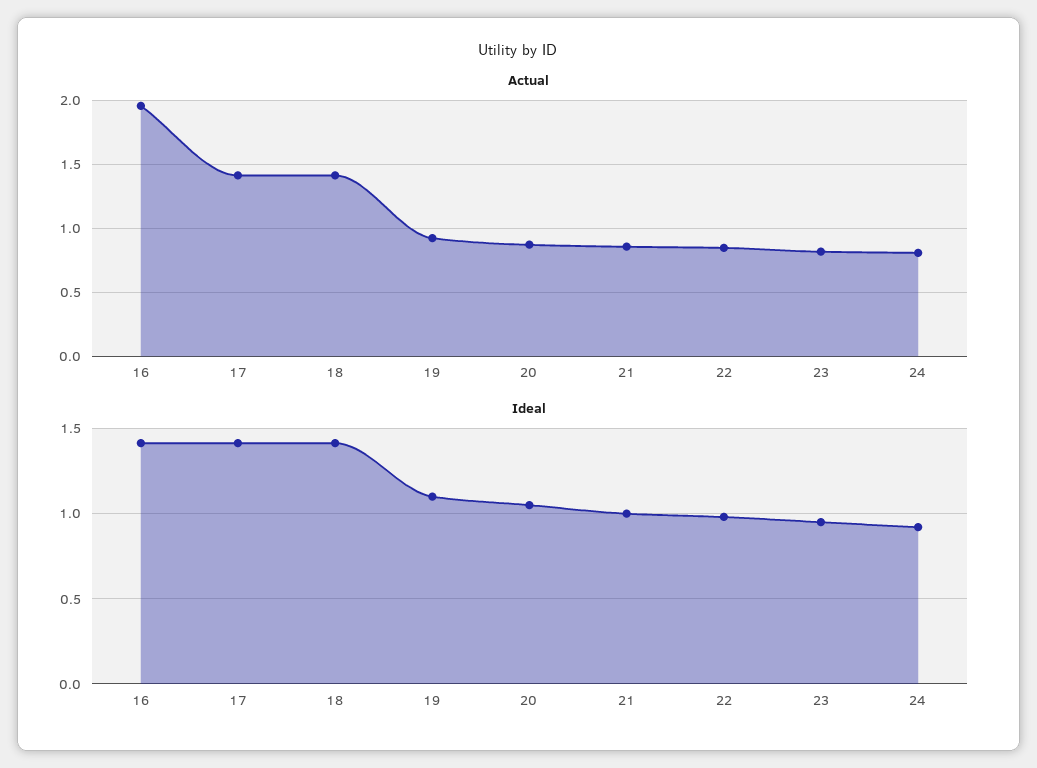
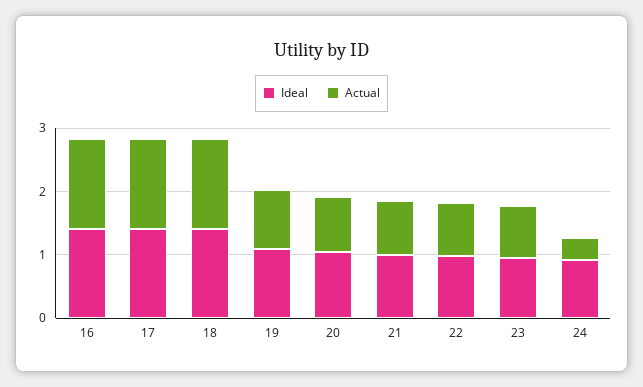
  {
    "Actual": {
-     "16": 1.95,
+     "16": 1.4,
      "17": 1.4,
      "18": 1.4,
      "19": 0.9,
      "20": 0.85,
      "21": 0.85,
      "22": 0.85,
      "23": 0.8,
-     "24": 0.8
+     "24": 0.4
    },
    "Ideal": {
      "16": 1.4,
      "17": 1.4,
      "18": 1.4,
      "19": 1.1,
      "20": 1.05,
      "21": 1,
      "22": 1,
      "23": 0.95,
      "24": 0.9
    }
  }

